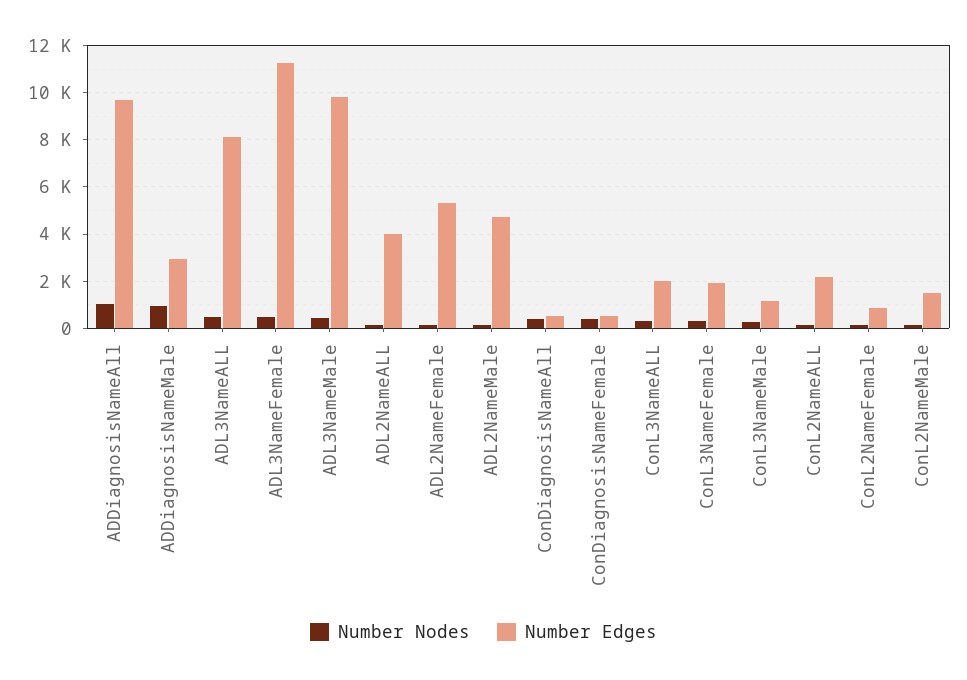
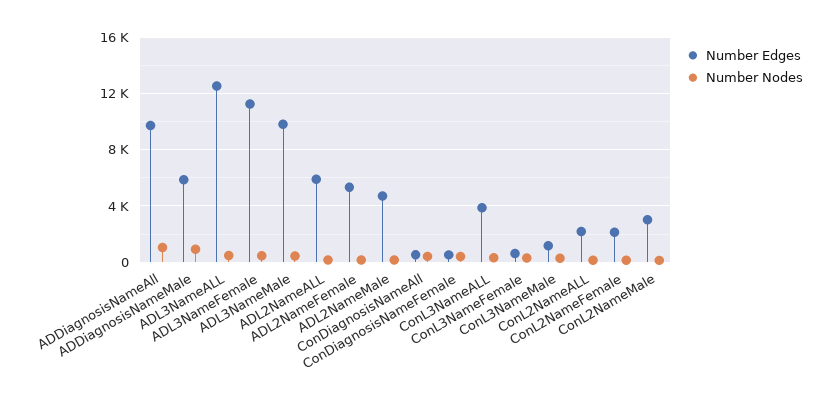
  {
    "Number Nodes": {
      "ADDiagnosisNameAll": 1000,
      "ADDiagnosisNameMale": 1000,
      "ADL3NameALL": 500,
      "ADL3NameFemale": 500,
      "ADL3NameMale": 500,
      "ADL2NameALL": 0,
      "ADL2NameFemale": 0,
      "ADL2NameMale": 0,
      "ConDiagnosisNameAll": 500,
      "ConDiagnosisNameFemale": 500,
      "ConL3NameALL": 500,
      "ConL3NameFemale": 500,
      "ConL3NameMale": 500,
      "ConL2NameALL": 0,
      "ConL2NameFemale": 0,
      "ConL2NameMale": 0
    },
    "Number Edges": {
      "ADDiagnosisNameAll": 9500,
-     "ADDiagnosisNameMale": 3000,
+     "ADDiagnosisNameMale": 6000,
-     "ADL3NameALL": 8000,
+     "ADL3NameALL": 12500,
      "ADL3NameFemale": 11000,
      "ADL3NameMale": 10000,
-     "ADL2NameALL": 4000,
+     "ADL2NameALL": 6000,
      "ADL2NameFemale": 5500,
      "ADL2NameMale": 4500,
      "ConDiagnosisNameAll": 500,
      "ConDiagnosisNameFemale": 500,
-     "ConL3NameALL": 2000,
+     "ConL3NameALL": 4000,
-     "ConL3NameFemale": 2000,
+     "ConL3NameFemale": 500,
      "ConL3NameMale": 1000,
      "ConL2NameALL": 2000,
-     "ConL2NameFemale": 1000,
+     "ConL2NameFemale": 2000,
-     "ConL2NameMale": 1500
+     "ConL2NameMale": 3000
    }
  }

